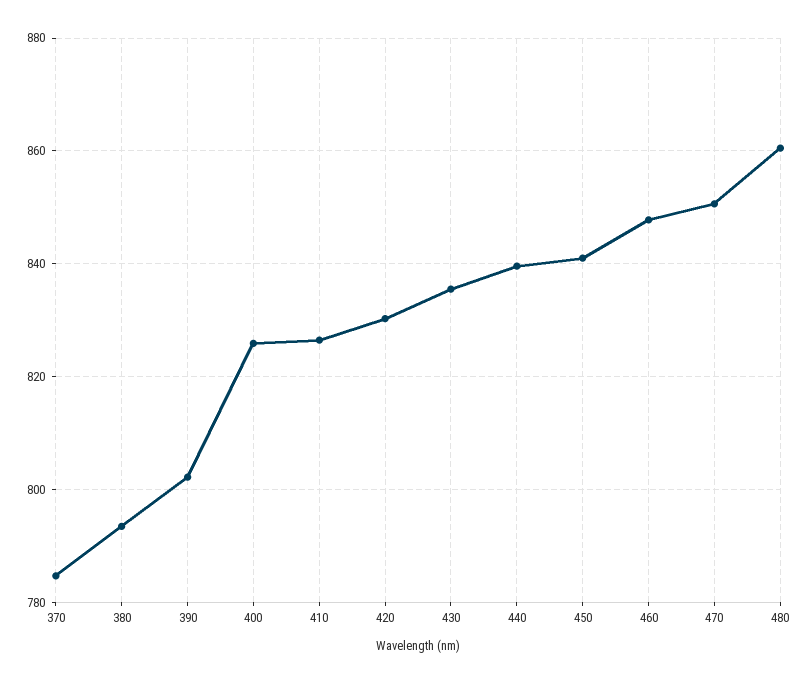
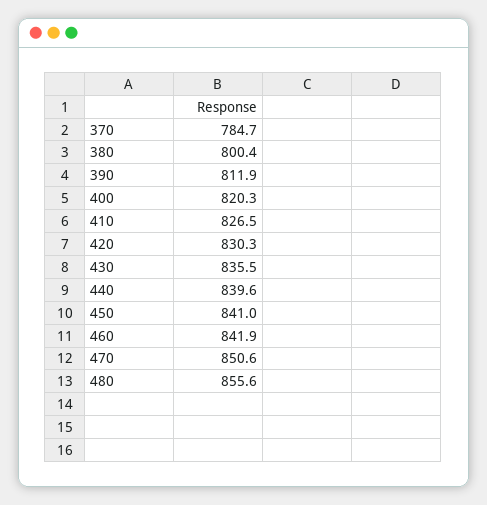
  {
    "370": 784.7,
-   "380": 794,
+   "380": 800.4,
-   "390": 802,
+   "390": 811.9,
-   "400": 826,
+   "400": 820.3,
    "410": 826.5,
    "420": 830.3,
    "430": 835.5,
    "440": 839.6,
    "450": 841,
-   "460": 848,
+   "460": 841.9,
    "470": 850.6,
-   "480": 860
+   "480": 855.6
  }

